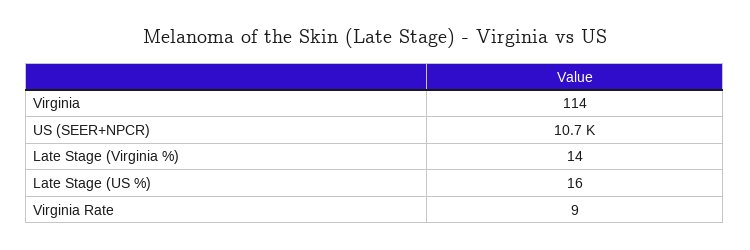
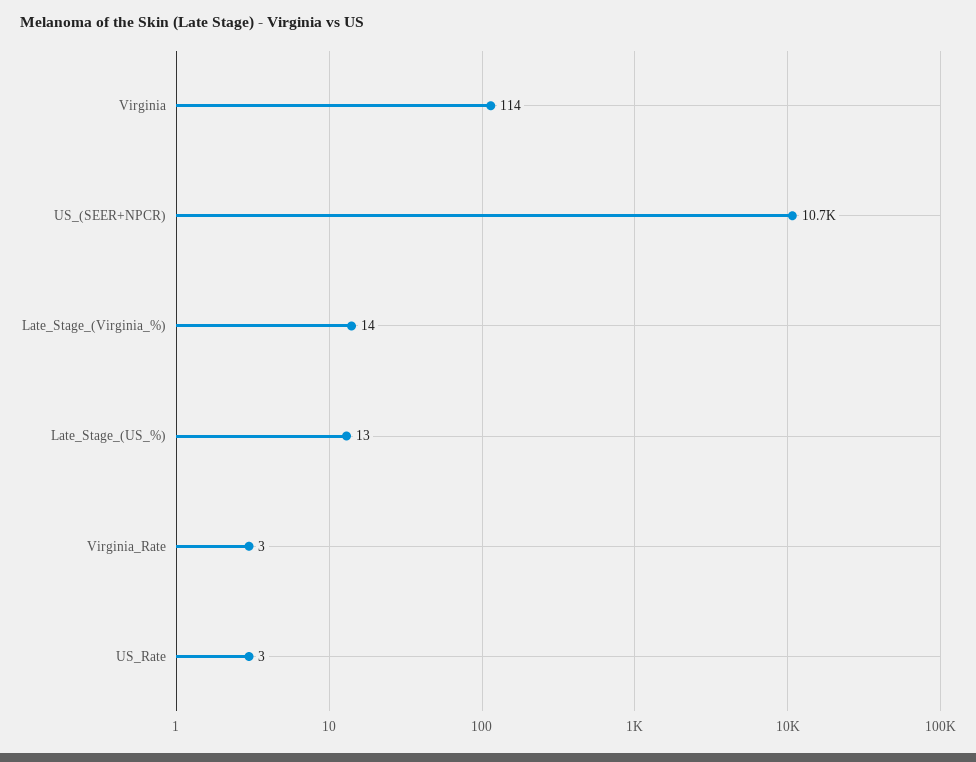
  {
    "Virginia": 114,
    "US (SEER+NPCR)": 10700,
    "Late Stage (Virginia %)": 14,
-   "Late Stage (US %)": 16,
+   "Late Stage (US %)": 13,
-   "Virginia Rate": 9
+   "Virginia Rate": 3,
+   "US_Rate": 3
  }

